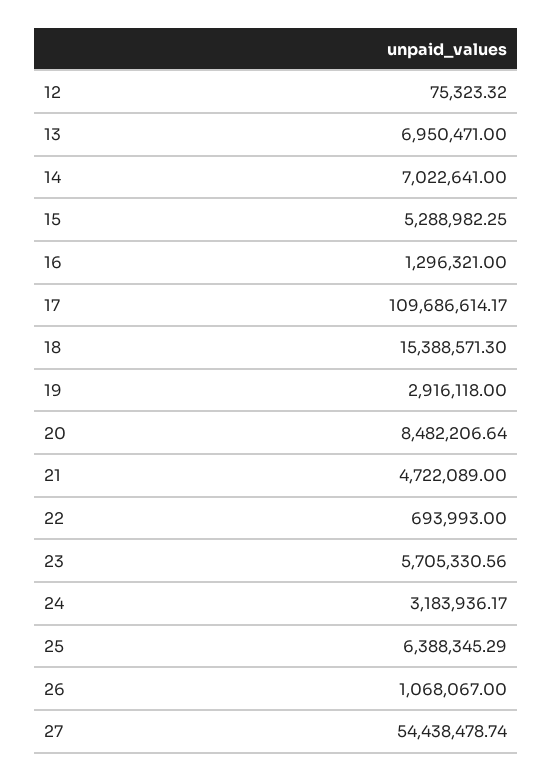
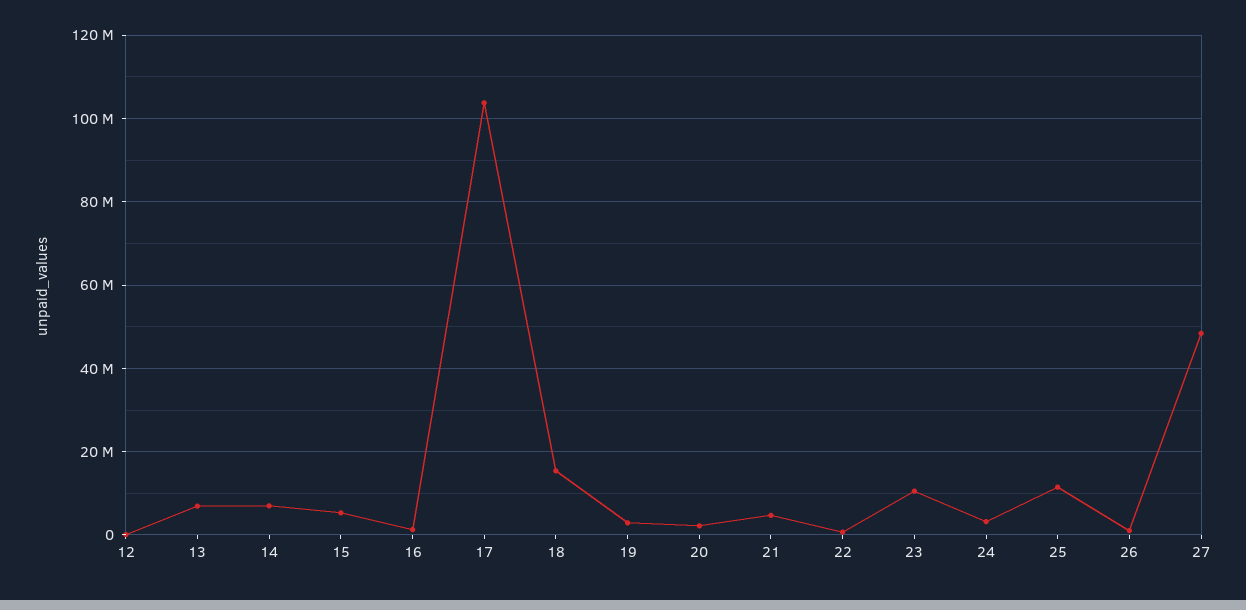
  {
    "12": 75323.32,
    "13": 6950471,
    "14": 7022641,
    "15": 5288982.25,
    "16": 1296321,
-   "17": 109686614.17,
+   "17": 104000000,
    "18": 15388571.3,
    "19": 2916118,
-   "20": 8482206.64,
+   "20": 2000000,
    "21": 4722089,
    "22": 693993,
-   "23": 5705330.56,
+   "23": 10000000,
    "24": 3183936.17,
-   "25": 6388345.29,
+   "25": 12000000,
    "26": 1068067,
-   "27": 54438478.74
+   "27": 48000000
  }

